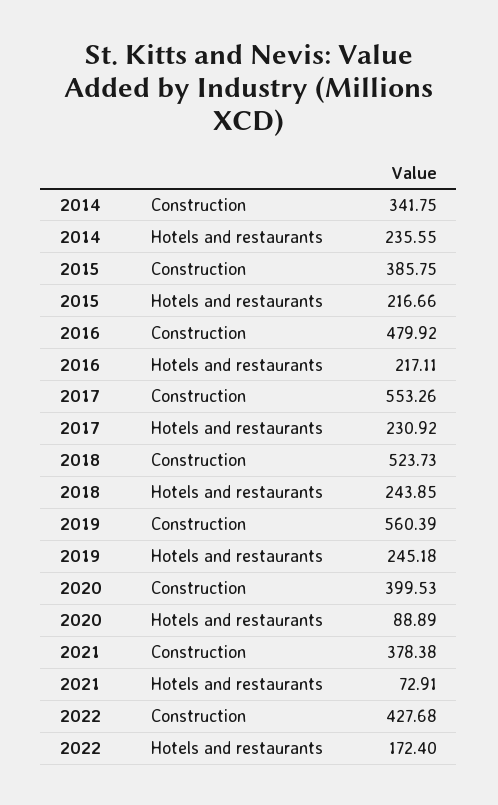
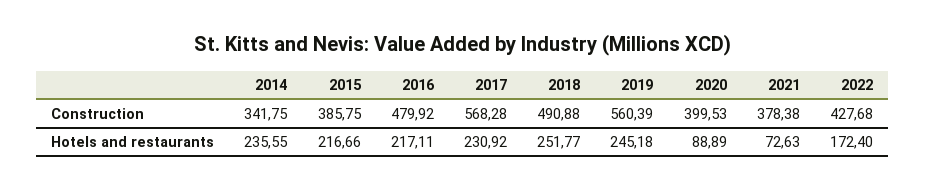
  {
    "2014": {
      "Construction": 341.75,
      "Hotels and restaurants": 235.55
    },
    "2015": {
      "Construction": 385.75,
      "Hotels and restaurants": 216.66
    },
    "2016": {
      "Construction": 479.92,
      "Hotels and restaurants": 217.11
    },
    "2017": {
-     "Construction": 553.26,
+     "Construction": 568.28,
      "Hotels and restaurants": 230.92
    },
    "2018": {
-     "Construction": 523.73,
+     "Construction": 490.88,
-     "Hotels and restaurants": 243.85
+     "Hotels and restaurants": 251.77
    },
    "2019": {
      "Construction": 560.39,
      "Hotels and restaurants": 245.18
    },
    "2020": {
      "Construction": 399.53,
      "Hotels and restaurants": 88.89
    },
    "2021": {
      "Construction": 378.38,
-     "Hotels and restaurants": 72.91
+     "Hotels and restaurants": 72.63
    },
    "2022": {
      "Construction": 427.68,
      "Hotels and restaurants": 172.4
    }
  }

